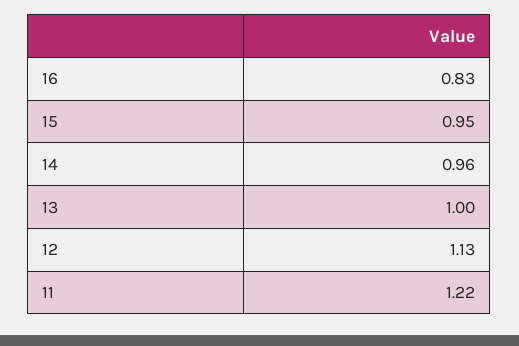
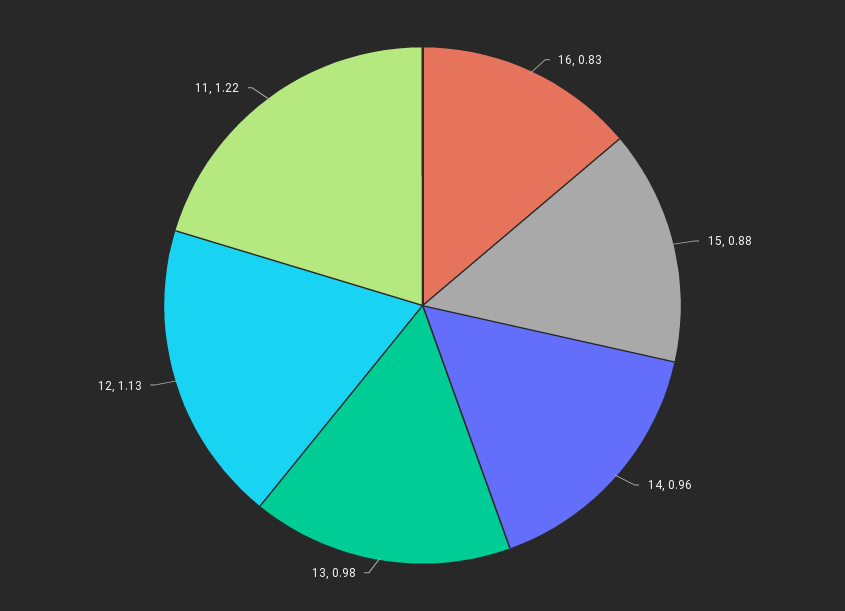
  {
    "16": 0.83,
-   "15": 0.95,
+   "15": 0.88,
    "14": 0.96,
-   "13": 1,
+   "13": 0.98,
    "12": 1.13,
    "11": 1.22
  }

